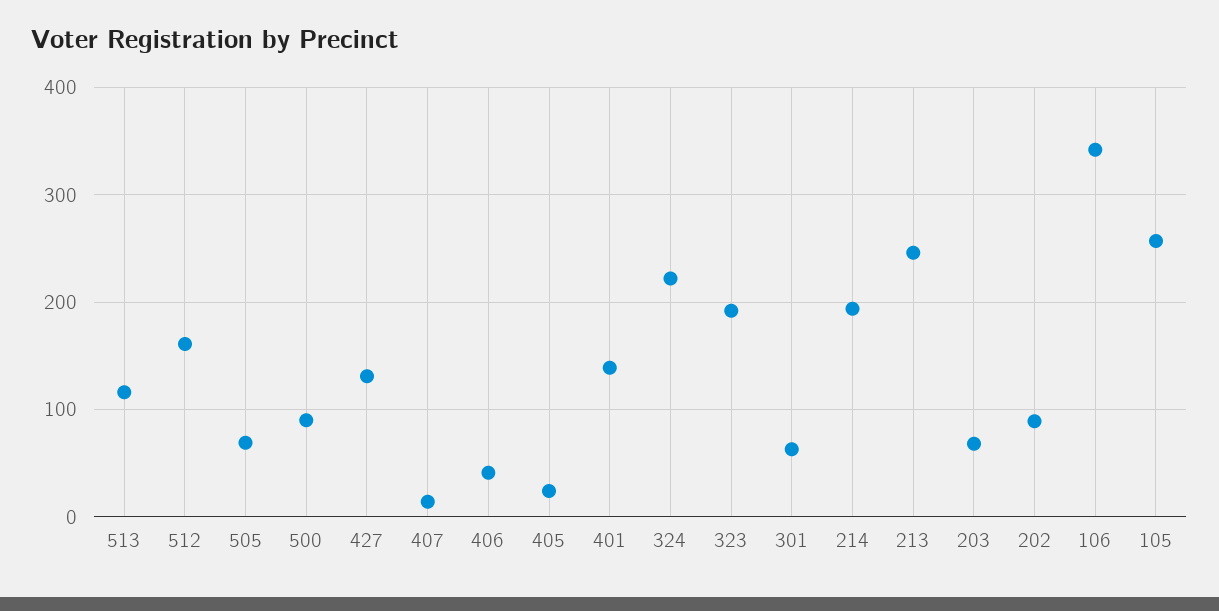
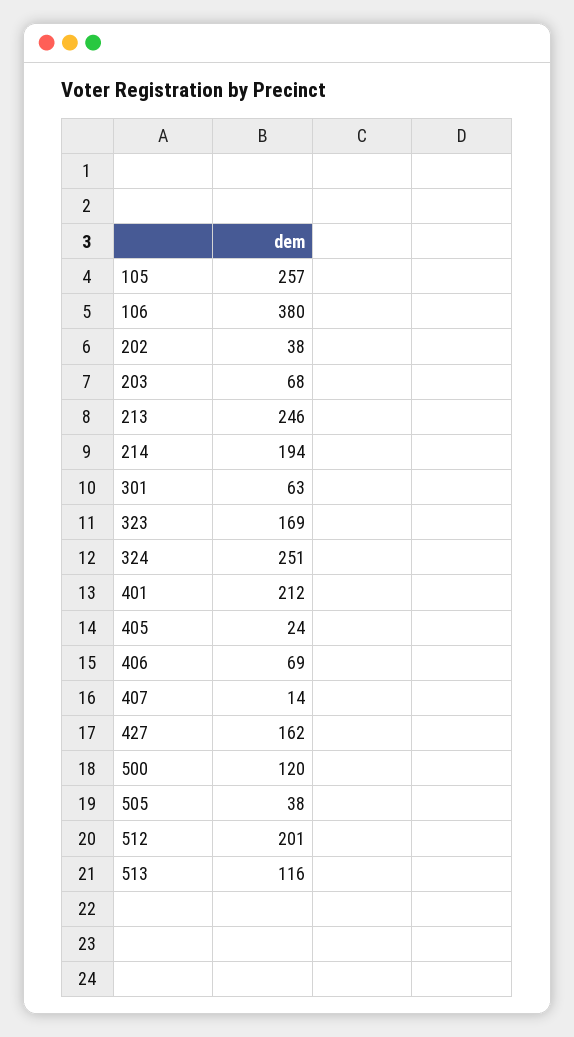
  {
    "513": 116,
-   "512": 160,
+   "512": 201,
-   "505": 70,
+   "505": 38,
-   "500": 90,
+   "500": 120,
-   "427": 130,
+   "427": 162,
    "407": 14,
-   "406": 40,
+   "406": 69,
    "405": 24,
-   "401": 140,
+   "401": 212,
-   "324": 220,
+   "324": 251,
-   "323": 190,
+   "323": 169,
    "301": 63,
    "214": 194,
    "213": 246,
    "203": 68,
-   "202": 90,
+   "202": 38,
-   "106": 340,
+   "106": 380,
    "105": 257
  }

